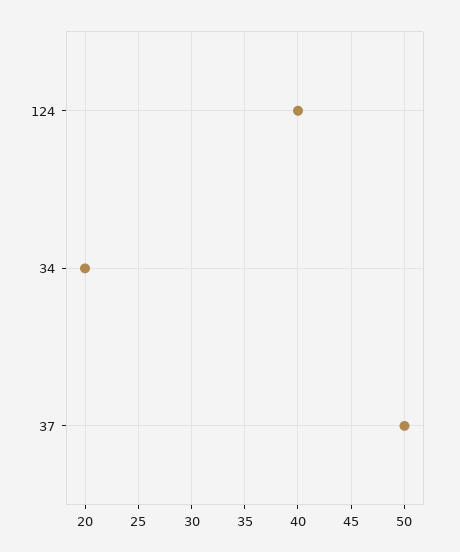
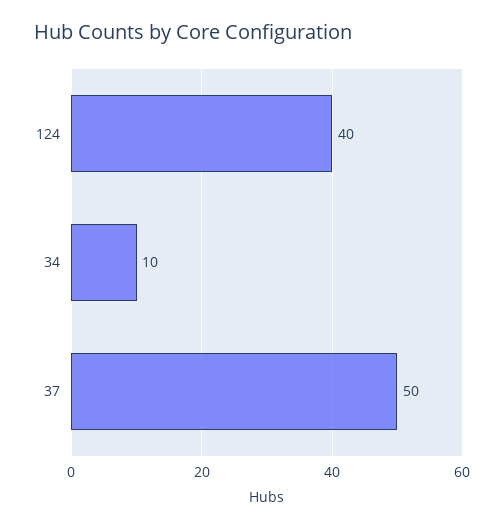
  {
    "124": 40,
-   "34": 20,
+   "34": 10,
    "37": 50
  }

